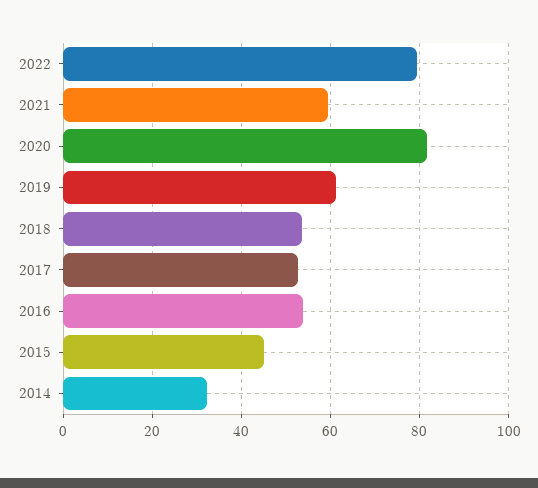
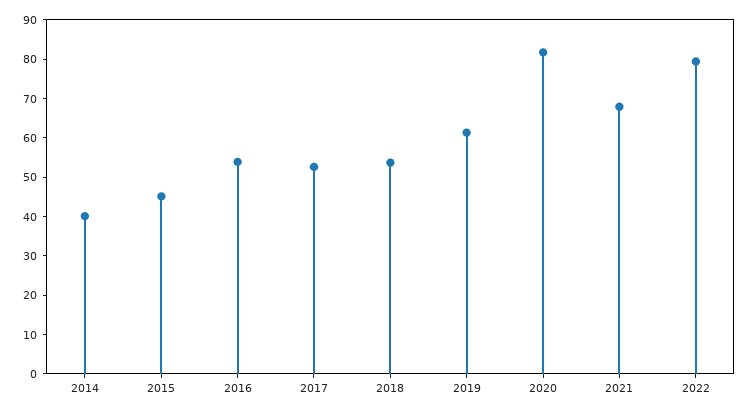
  {
    "2022": 80,
-   "2021": 60,
+   "2021": 67.5,
    "2020": 82,
    "2019": 62,
    "2018": 54,
    "2017": 52,
    "2016": 54,
    "2015": 46,
-   "2014": 32
+   "2014": 40
  }

